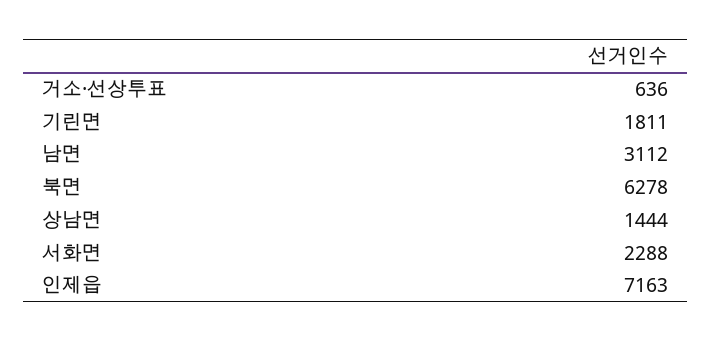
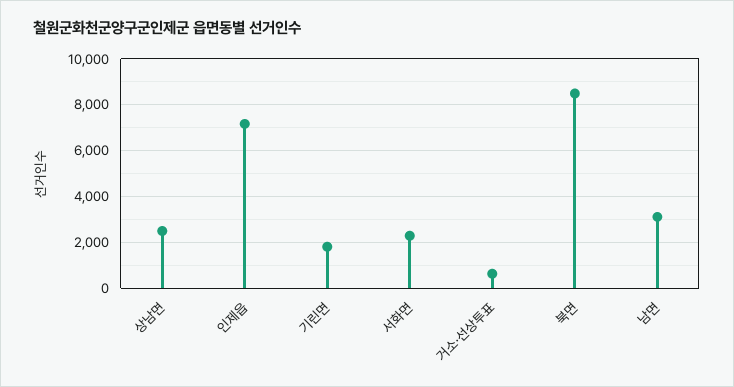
  {
    "거소·선상투표": 636,
    "기린면": 1811,
    "남면": 3112,
-   "북면": 6278,
+   "북면": 8500,
-   "상남면": 1444,
+   "상남면": 2500,
    "서화면": 2288,
    "인제읍": 7163
  }

